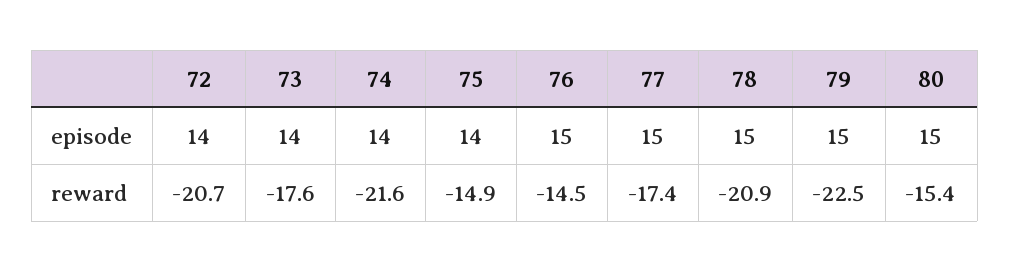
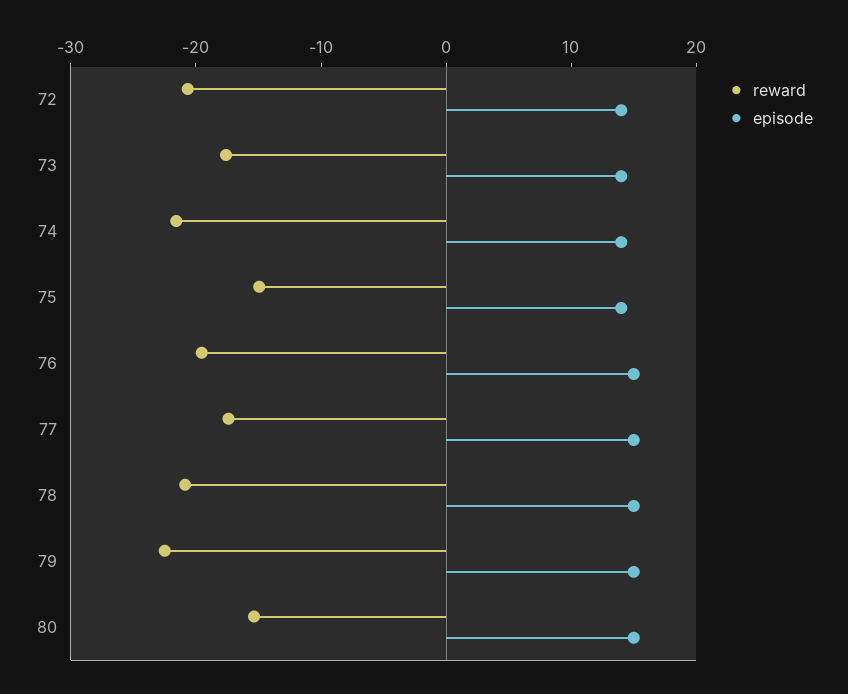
  {
    "episode": {
      "72": 14,
      "73": 14,
      "74": 14,
      "75": 14,
      "76": 15,
      "77": 15,
      "78": 15,
      "79": 15,
      "80": 15
    },
    "reward": {
      "72": -20.7,
      "73": -17.6,
      "74": -21.6,
      "75": -14.9,
-     "76": -14.5,
+     "76": -20,
      "77": -17.4,
      "78": -20.9,
      "79": -22.5,
      "80": -15.4
    }
  }

